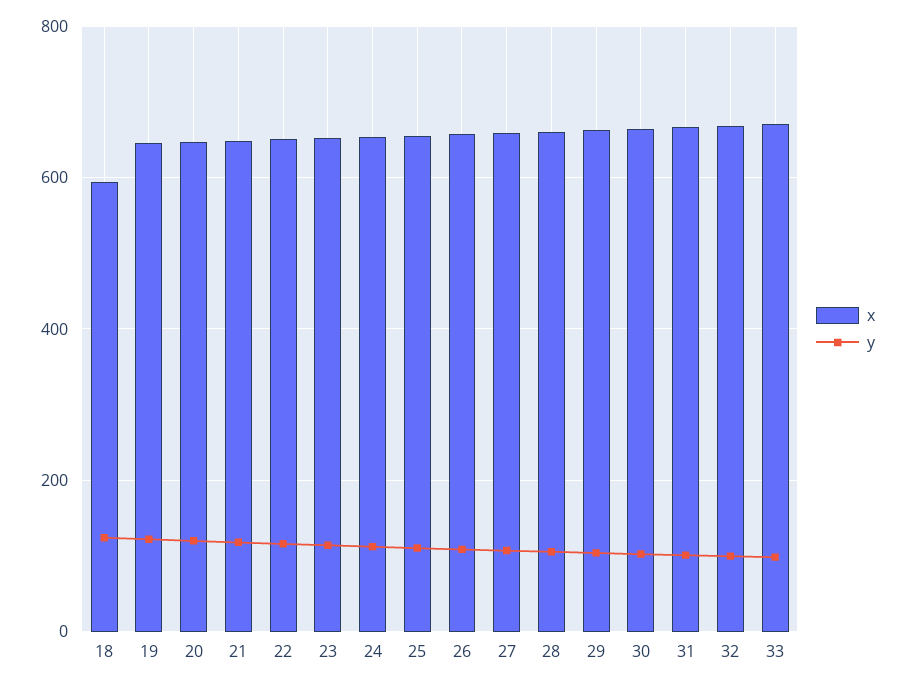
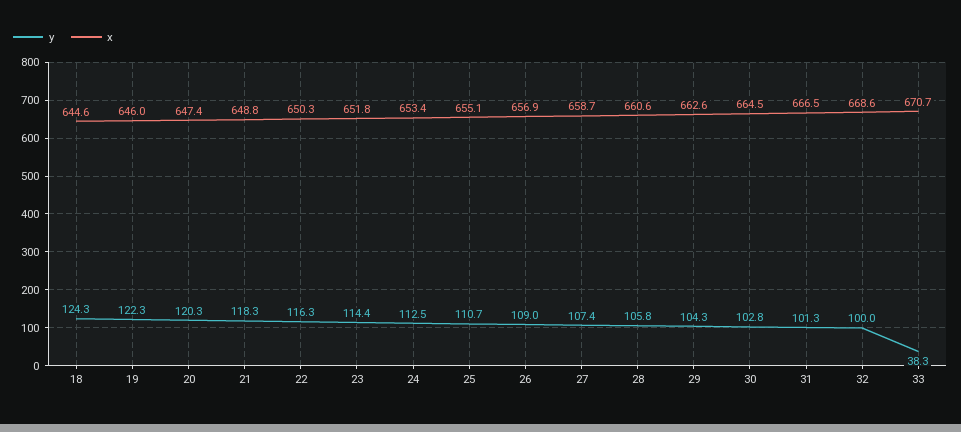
  {
    "x": {
-     "18": 600,
+     "18": 644.6,
      "19": 646,
      "20": 647.4,
      "21": 648.8,
      "22": 650.3,
      "23": 651.8,
      "24": 653.4,
      "25": 655.1,
      "26": 656.9,
      "27": 658.7,
      "28": 660.6,
      "29": 662.6,
      "30": 664.5,
      "31": 666.5,
      "32": 668.6,
      "33": 670.7
    },
    "y": {
      "18": 124.3,
      "19": 122.3,
      "20": 120.3,
      "21": 118.3,
      "22": 116.3,
      "23": 114.4,
      "24": 112.5,
      "25": 110.7,
      "26": 109,
      "27": 107.4,
      "28": 105.8,
      "29": 104.3,
      "30": 102.8,
      "31": 101.3,
      "32": 100,
-     "33": 100
+     "33": 38.3
    }
  }

